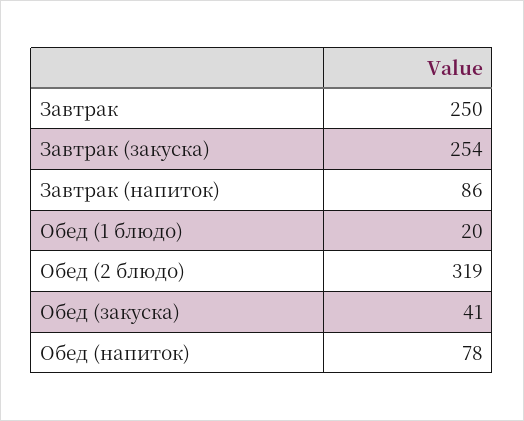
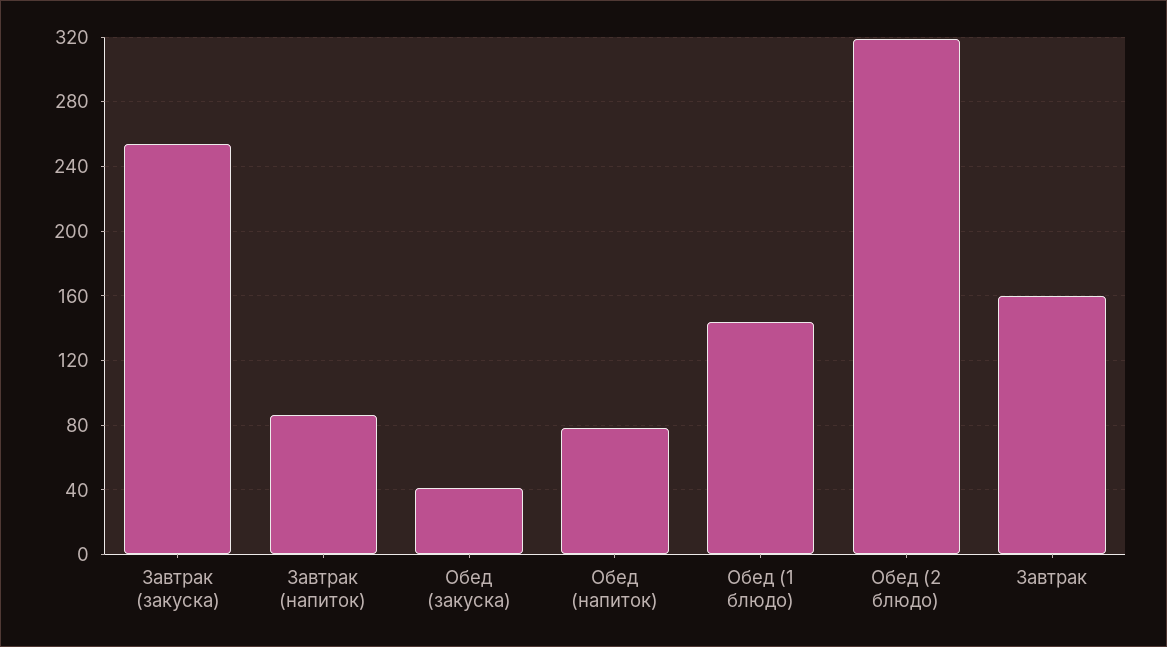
  {
-   "Завтрак": 250,
+   "Завтрак": 160,
    "Завтрак (закуска)": 254,
    "Завтрак (напиток)": 86,
-   "Обед (1 блюдо)": 20,
+   "Обед (1 блюдо)": 145,
    "Обед (2 блюдо)": 319,
    "Обед (закуска)": 41,
    "Обед (напиток)": 78
  }

